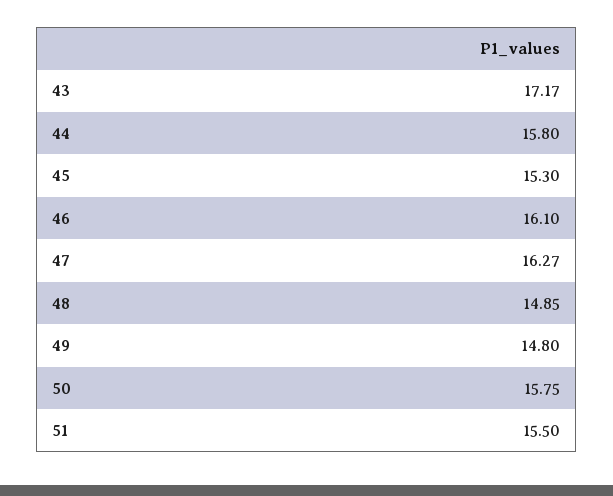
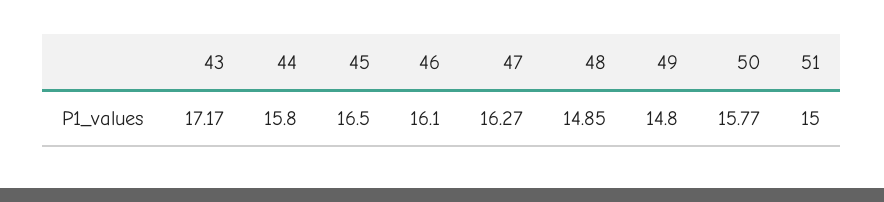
  {
    "43": 17.17,
    "44": 15.8,
-   "45": 15.3,
+   "45": 16.5,
    "46": 16.1,
    "47": 16.27,
    "48": 14.85,
    "49": 14.8,
-   "50": 15.75,
+   "50": 15.77,
-   "51": 15.5
+   "51": 15
  }

